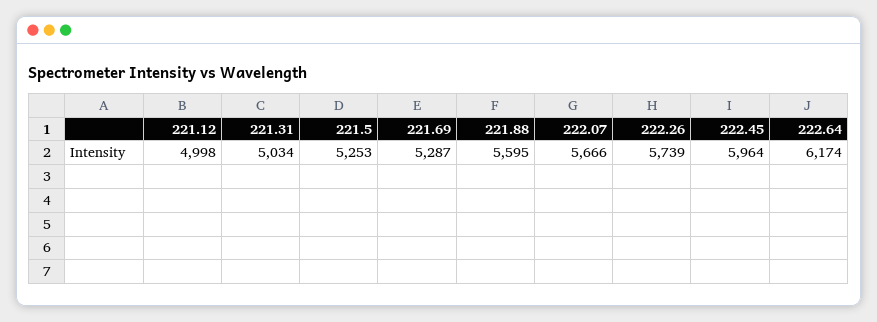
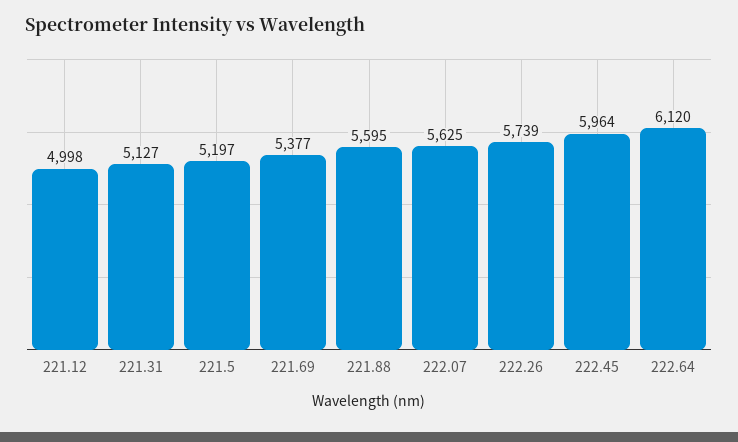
  {
    "221.12": 4998,
-   "221.31": 5034,
+   "221.31": 5127,
-   "221.5": 5253,
+   "221.5": 5197,
-   "221.69": 5287,
+   "221.69": 5377,
    "221.88": 5595,
-   "222.07": 5666,
+   "222.07": 5625,
    "222.26": 5739,
    "222.45": 5964,
-   "222.64": 6174
+   "222.64": 6120
  }

